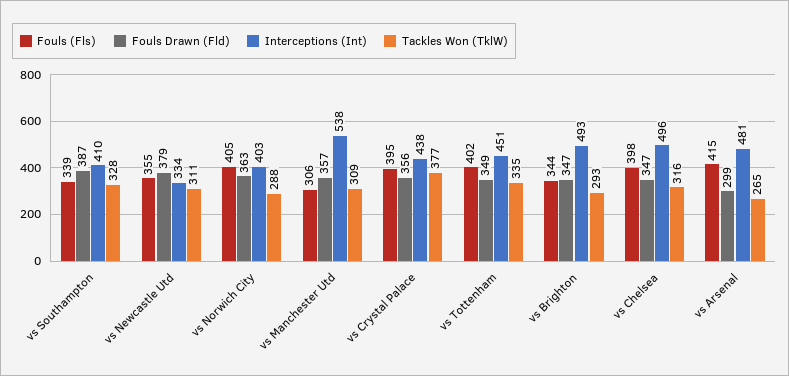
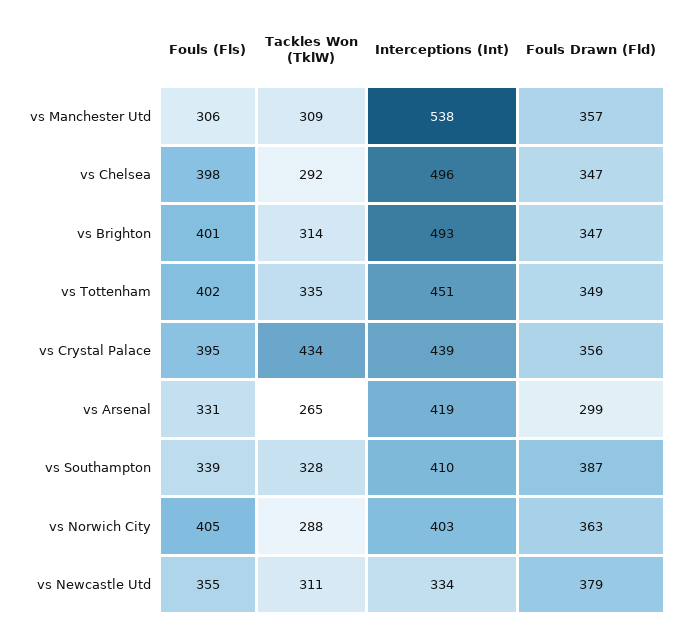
  {
    "Fouls (Fls)": {
      "vs Southampton": 339,
      "vs Newcastle Utd": 355,
      "vs Norwich City": 405,
      "vs Manchester Utd": 306,
      "vs Crystal Palace": 395,
      "vs Tottenham": 402,
-     "vs Brighton": 344,
+     "vs Brighton": 401,
      "vs Chelsea": 398,
-     "vs Arsenal": 415
+     "vs Arsenal": 331
    },
    "Fouls Drawn (Fld)": {
      "vs Southampton": 387,
      "vs Newcastle Utd": 379,
      "vs Norwich City": 363,
      "vs Manchester Utd": 357,
      "vs Crystal Palace": 356,
      "vs Tottenham": 349,
      "vs Brighton": 347,
      "vs Chelsea": 347,
      "vs Arsenal": 299
    },
    "Interceptions (Int)": {
      "vs Southampton": 410,
      "vs Newcastle Utd": 334,
      "vs Norwich City": 403,
      "vs Manchester Utd": 538,
-     "vs Crystal Palace": 438,
+     "vs Crystal Palace": 439,
      "vs Tottenham": 451,
      "vs Brighton": 493,
      "vs Chelsea": 496,
-     "vs Arsenal": 481
+     "vs Arsenal": 419
    },
    "Tackles Won (TklW)": {
      "vs Southampton": 328,
      "vs Newcastle Utd": 311,
      "vs Norwich City": 288,
      "vs Manchester Utd": 309,
-     "vs Crystal Palace": 377,
+     "vs Crystal Palace": 434,
      "vs Tottenham": 335,
-     "vs Brighton": 293,
+     "vs Brighton": 314,
-     "vs Chelsea": 316,
+     "vs Chelsea": 292,
      "vs Arsenal": 265
    }
  }

